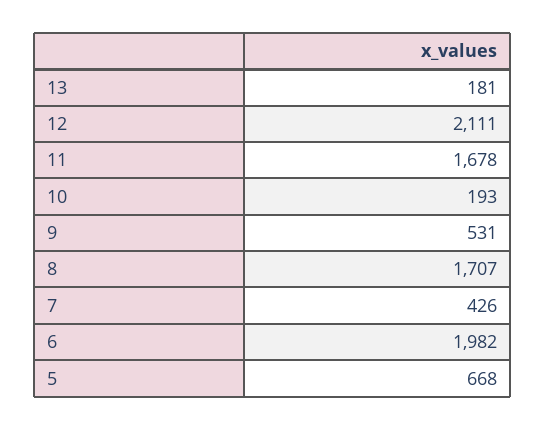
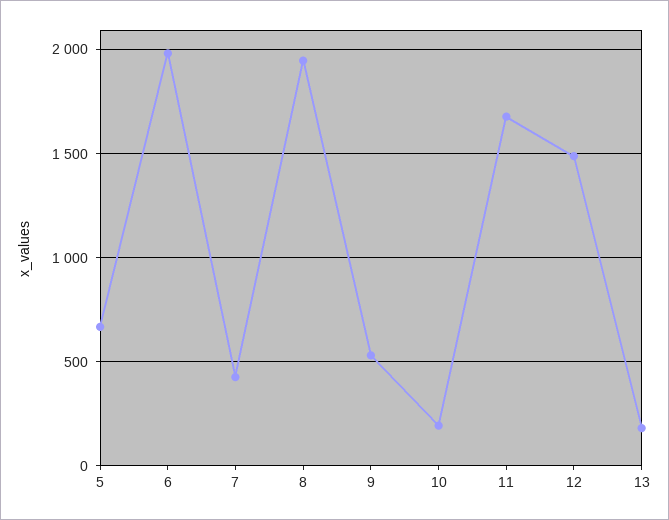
  {
    "13": 181,
-   "12": 2111,
+   "12": 1500,
    "11": 1678,
    "10": 193,
    "9": 531,
-   "8": 1707,
+   "8": 1950,
    "7": 426,
    "6": 1982,
    "5": 668
  }

